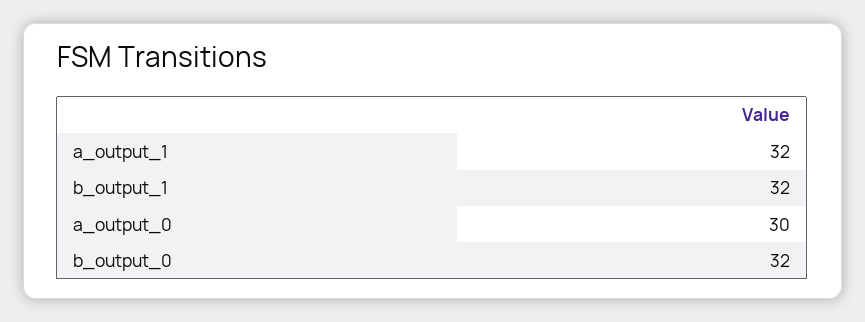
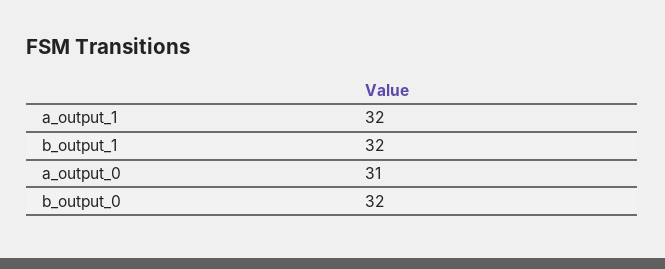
  {
    "a_output_1": 32,
    "b_output_1": 32,
-   "a_output_0": 30,
+   "a_output_0": 31,
    "b_output_0": 32
  }

